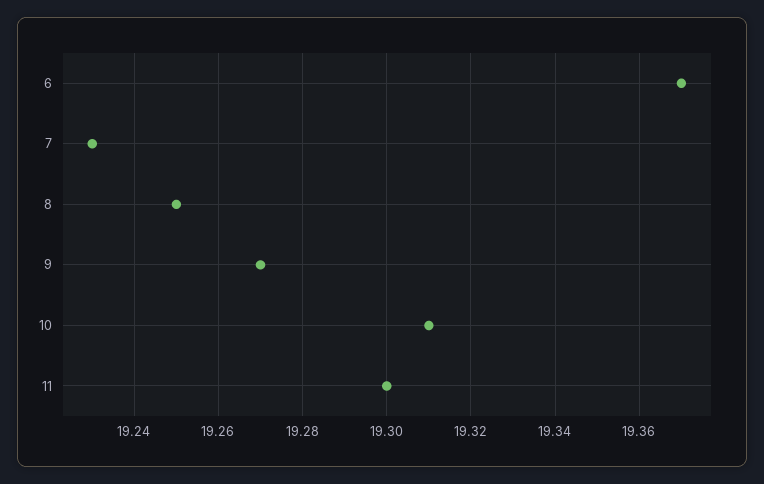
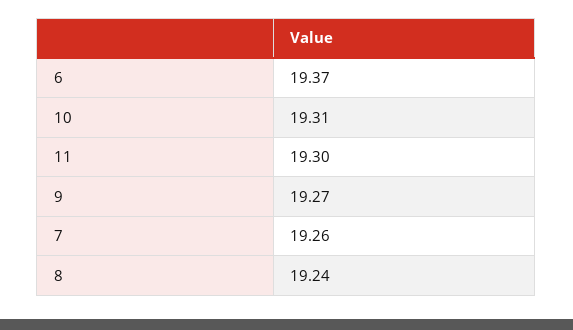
  {
    "6": 19.37,
-   "7": 19.23,
+   "7": 19.26,
-   "8": 19.25,
+   "8": 19.24,
    "9": 19.27,
    "10": 19.31,
    "11": 19.3
  }

